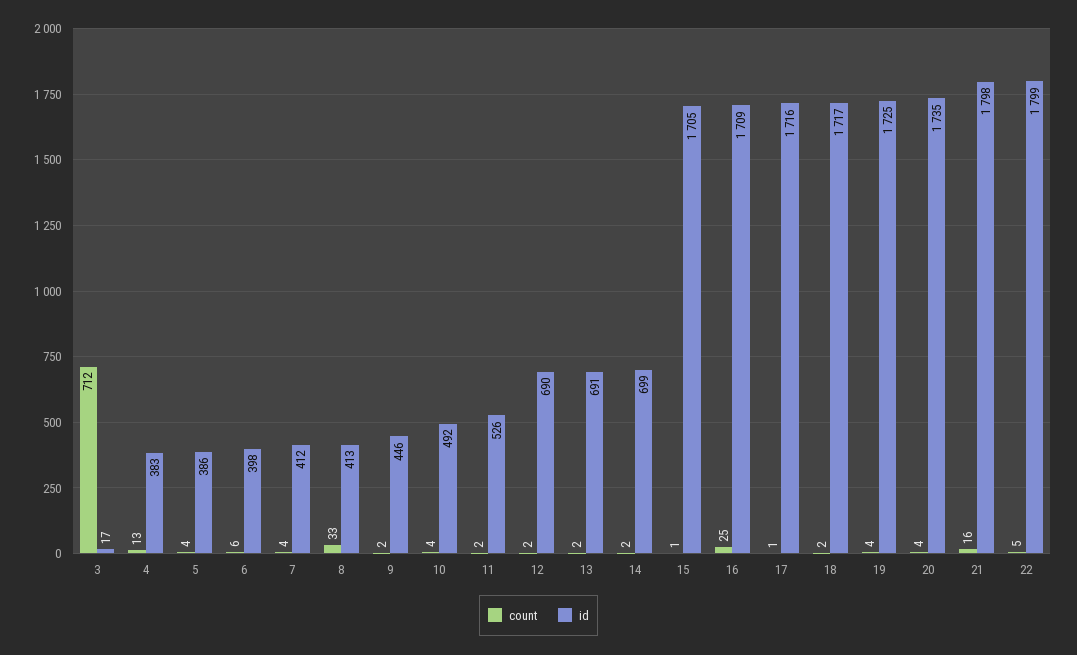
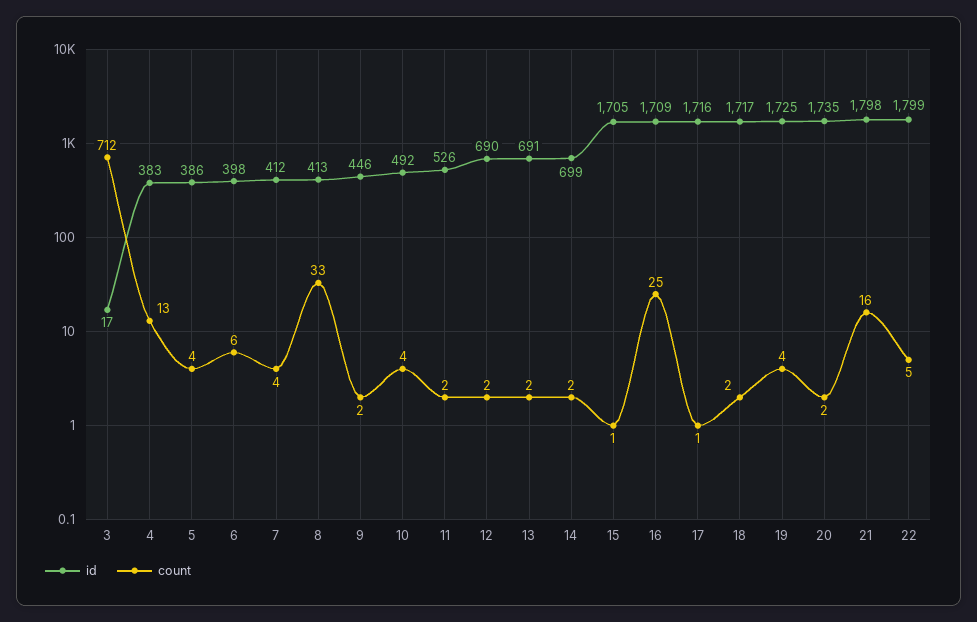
  {
    "count": {
      "3": 712,
      "4": 13,
      "5": 4,
      "6": 6,
      "7": 4,
      "8": 33,
      "9": 2,
      "10": 4,
      "11": 2,
      "12": 2,
      "13": 2,
      "14": 2,
      "15": 1,
      "16": 25,
      "17": 1,
      "18": 2,
      "19": 4,
-     "20": 4,
+     "20": 2,
      "21": 16,
      "22": 5
    },
    "id": {
      "3": 17,
      "4": 383,
      "5": 386,
      "6": 398,
      "7": 412,
      "8": 413,
      "9": 446,
      "10": 492,
      "11": 526,
      "12": 690,
      "13": 691,
      "14": 699,
      "15": 1705,
      "16": 1709,
      "17": 1716,
      "18": 1717,
      "19": 1725,
      "20": 1735,
      "21": 1798,
      "22": 1799
    }
  }

